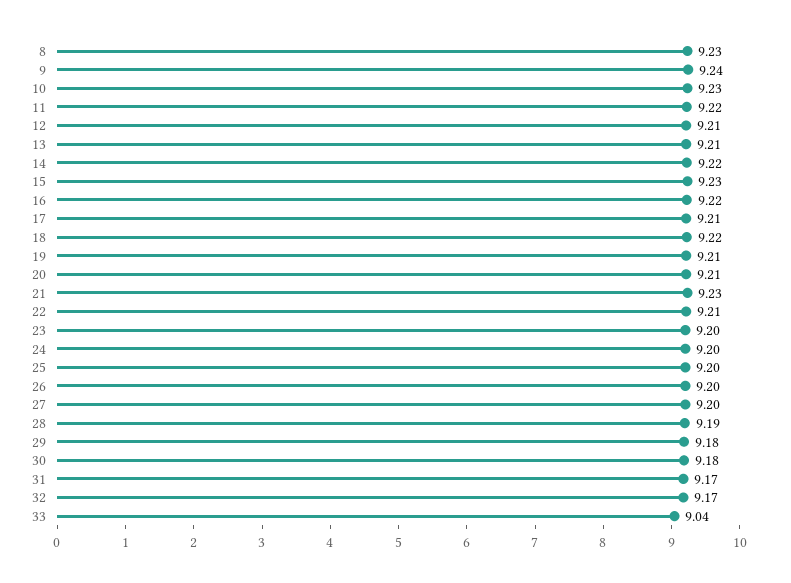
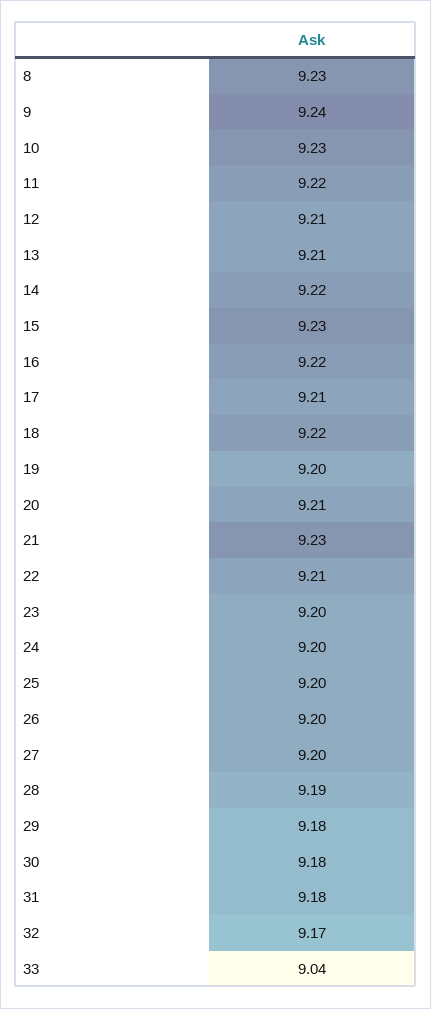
  {
    "8": 9.23,
    "9": 9.24,
    "10": 9.23,
    "11": 9.22,
    "12": 9.21,
    "13": 9.21,
    "14": 9.22,
    "15": 9.23,
    "16": 9.22,
    "17": 9.21,
    "18": 9.22,
-   "19": 9.21,
+   "19": 9.2,
    "20": 9.21,
    "21": 9.23,
    "22": 9.21,
    "23": 9.2,
    "24": 9.2,
    "25": 9.2,
    "26": 9.2,
    "27": 9.2,
    "28": 9.19,
    "29": 9.18,
    "30": 9.18,
-   "31": 9.17,
+   "31": 9.18,
    "32": 9.17,
    "33": 9.04
  }

